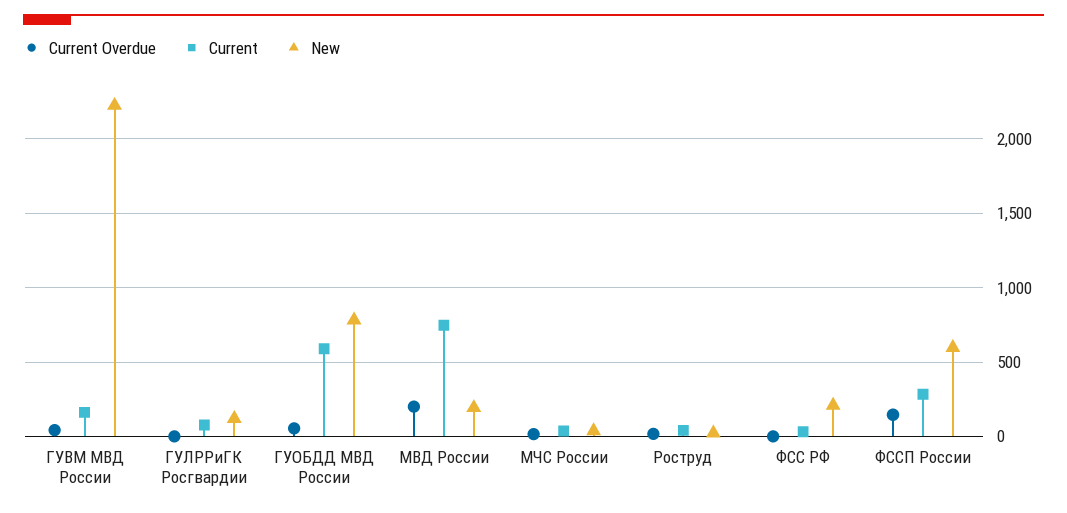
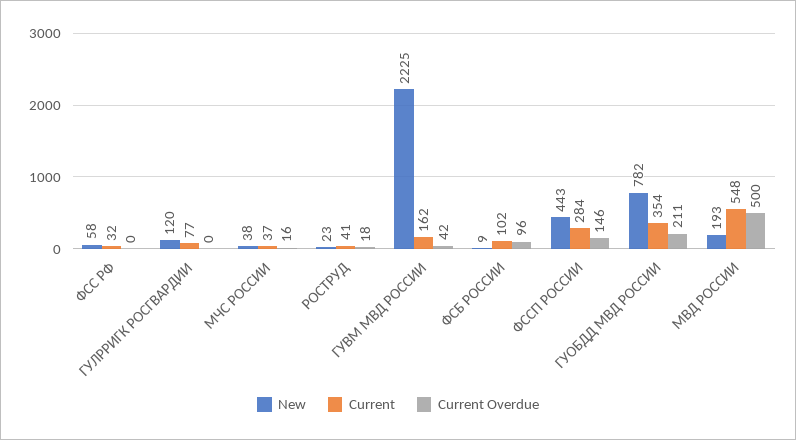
  {
    "Current Overdue": {
      "ГУВМ МВД России": 42,
      "ГУЛРРиГК Росгвардии": 0,
-     "ГУОБДД МВД России": 50,
+     "ГУОБДД МВД России": 211,
-     "МВД России": 200,
+     "МВД России": 500,
      "МЧС России": 16,
      "Роструд": 18,
      "ФСС РФ": 0,
-     "ФССП России": 146
+     "ФССП России": 146,
+     "ФСБ РОССИИ": 96
    },
    "Current": {
      "ГУВМ МВД России": 162,
      "ГУЛРРиГК Росгвардии": 77,
-     "ГУОБДД МВД России": 600,
+     "ГУОБДД МВД России": 354,
-     "МВД России": 750,
+     "МВД России": 548,
      "МЧС России": 37,
      "Роструд": 41,
      "ФСС РФ": 32,
-     "ФССП России": 284
+     "ФССП России": 284,
+     "ФСБ РОССИИ": 102
    },
    "New": {
      "ГУВМ МВД России": 2225,
      "ГУЛРРиГК Росгвардии": 120,
      "ГУОБДД МВД России": 782,
      "МВД России": 193,
      "МЧС России": 38,
      "Роструд": 23,
-     "ФСС РФ": 200,
+     "ФСС РФ": 58,
-     "ФССП России": 600
+     "ФССП России": 443,
+     "ФСБ РОССИИ": 9
    }
  }

